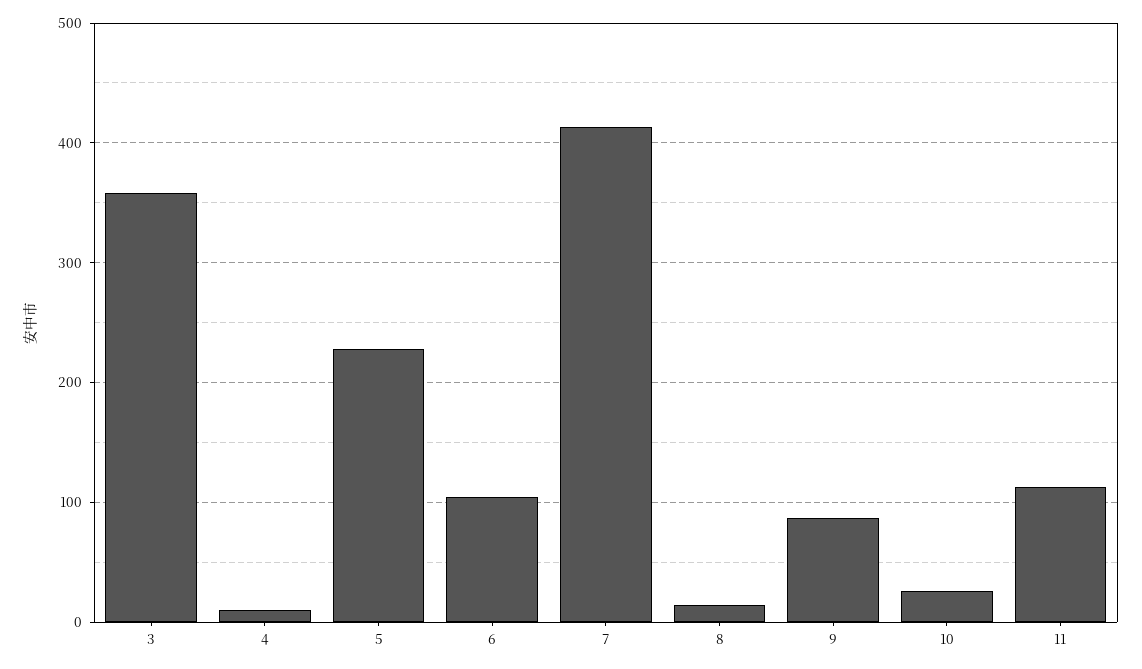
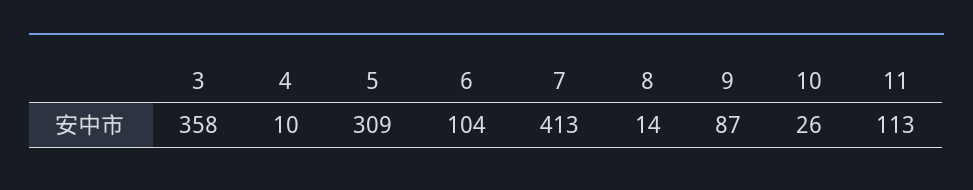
  {
    "3": 358,
    "4": 10,
-   "5": 230,
+   "5": 309,
    "6": 104,
    "7": 413,
    "8": 14,
    "9": 87,
    "10": 26,
    "11": 113
  }

